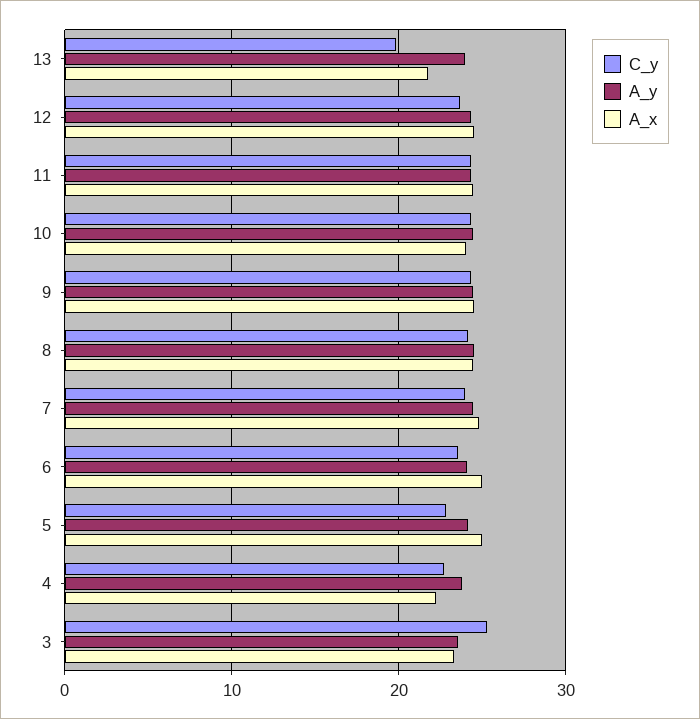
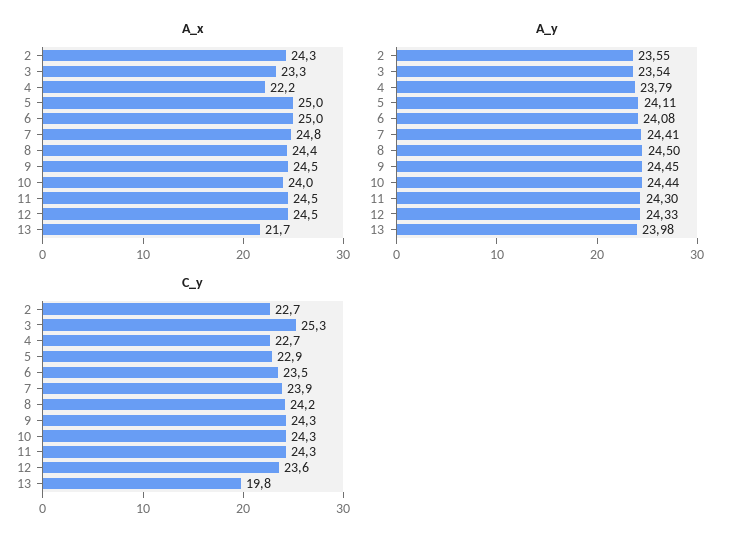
  {
    "C_y": {
      "13": 19.8,
      "12": 23.6,
      "11": 24.3,
      "10": 24.3,
      "9": 24.3,
      "8": 24.2,
      "7": 23.9,
      "6": 23.5,
      "5": 22.9,
      "4": 22.7,
-     "3": 25.3
+     "3": 25.3,
+     "2": 22.7
    },
    "A_y": {
      "13": 23.98,
      "12": 24.33,
      "11": 24.3,
      "10": 24.44,
      "9": 24.45,
      "8": 24.5,
      "7": 24.41,
      "6": 24.08,
      "5": 24.11,
      "4": 23.79,
-     "3": 23.54
+     "3": 23.54,
+     "2": 23.55
    },
    "A_x": {
      "13": 21.7,
      "12": 24.5,
      "11": 24.5,
      "10": 24,
      "9": 24.5,
      "8": 24.4,
      "7": 24.8,
      "6": 25,
      "5": 25,
      "4": 22.2,
-     "3": 23.3
+     "3": 23.3,
+     "2": 24.3
    }
  }

